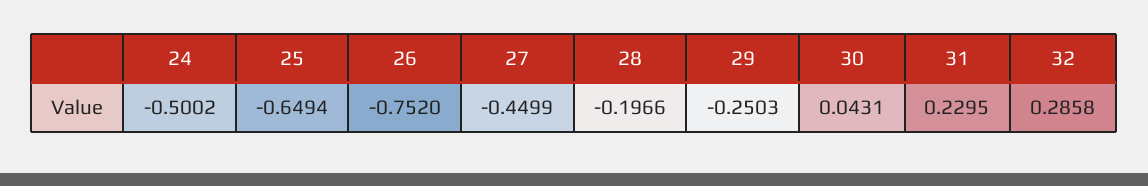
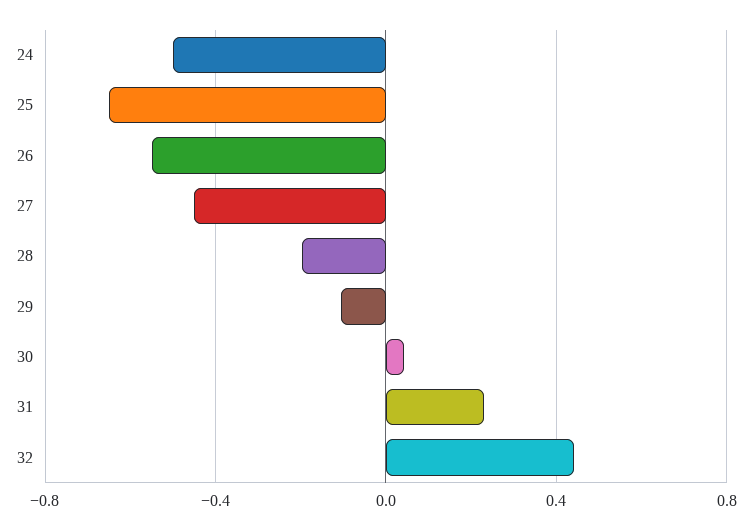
  {
    "24": -0.5002,
    "25": -0.6494,
-   "26": -0.752,
+   "26": -0.55,
    "27": -0.4499,
    "28": -0.1966,
-   "29": -0.2503,
+   "29": -0.1,
    "30": 0.0431,
    "31": 0.2295,
-   "32": 0.2858
+   "32": 0.45
  }

